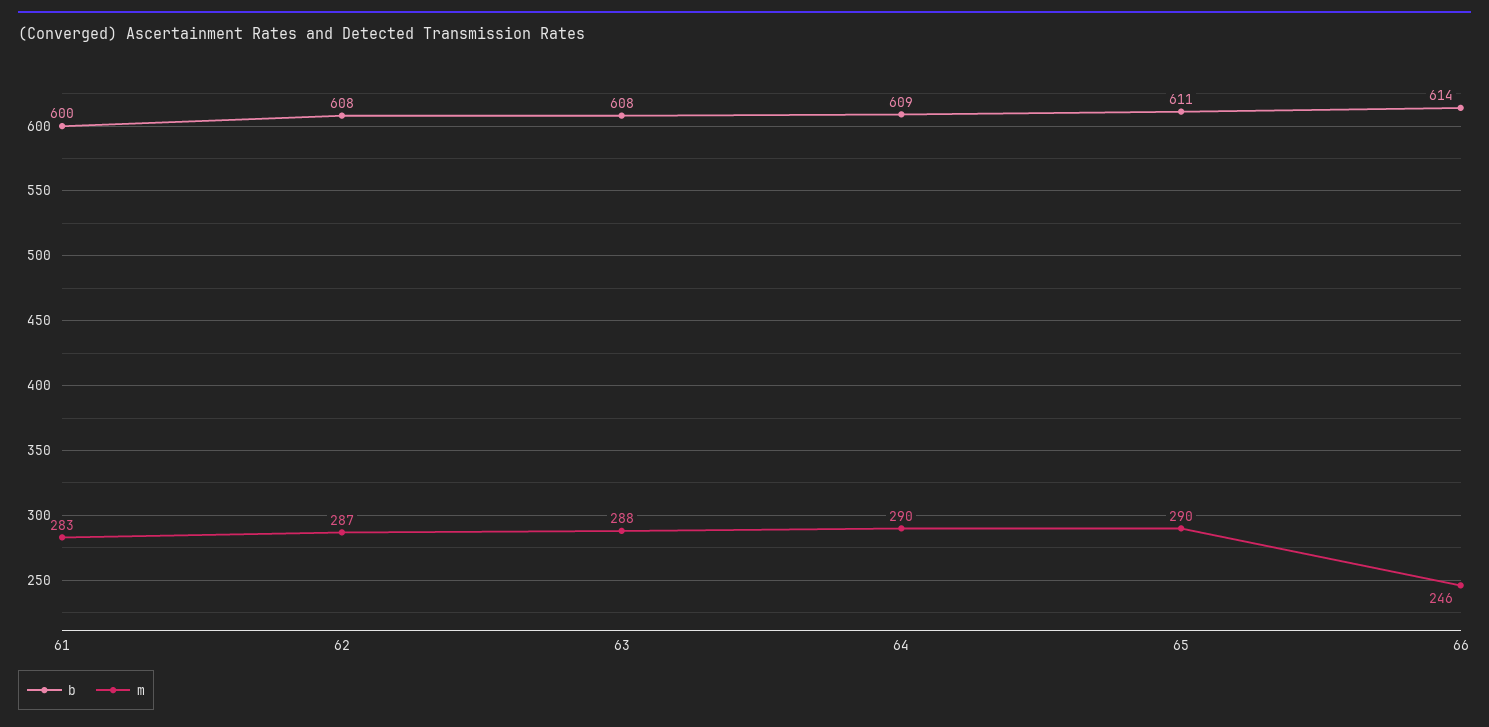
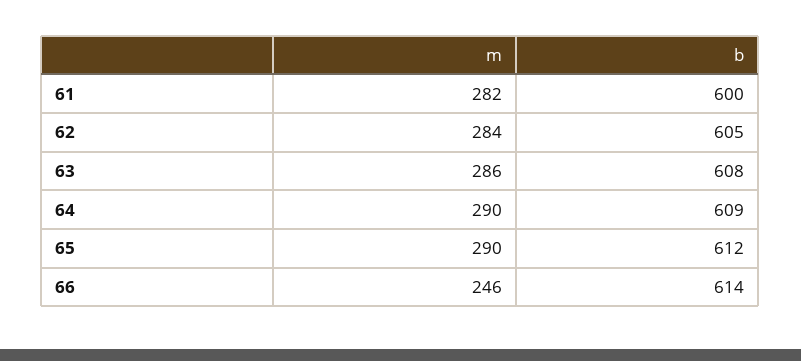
  {
    "b": {
      "61": 600,
-     "62": 608,
+     "62": 605,
      "63": 608,
      "64": 609,
-     "65": 611,
+     "65": 612,
      "66": 614
    },
    "m": {
-     "61": 283,
+     "61": 282,
-     "62": 287,
+     "62": 284,
-     "63": 288,
+     "63": 286,
      "64": 290,
      "65": 290,
      "66": 246
    }
  }

